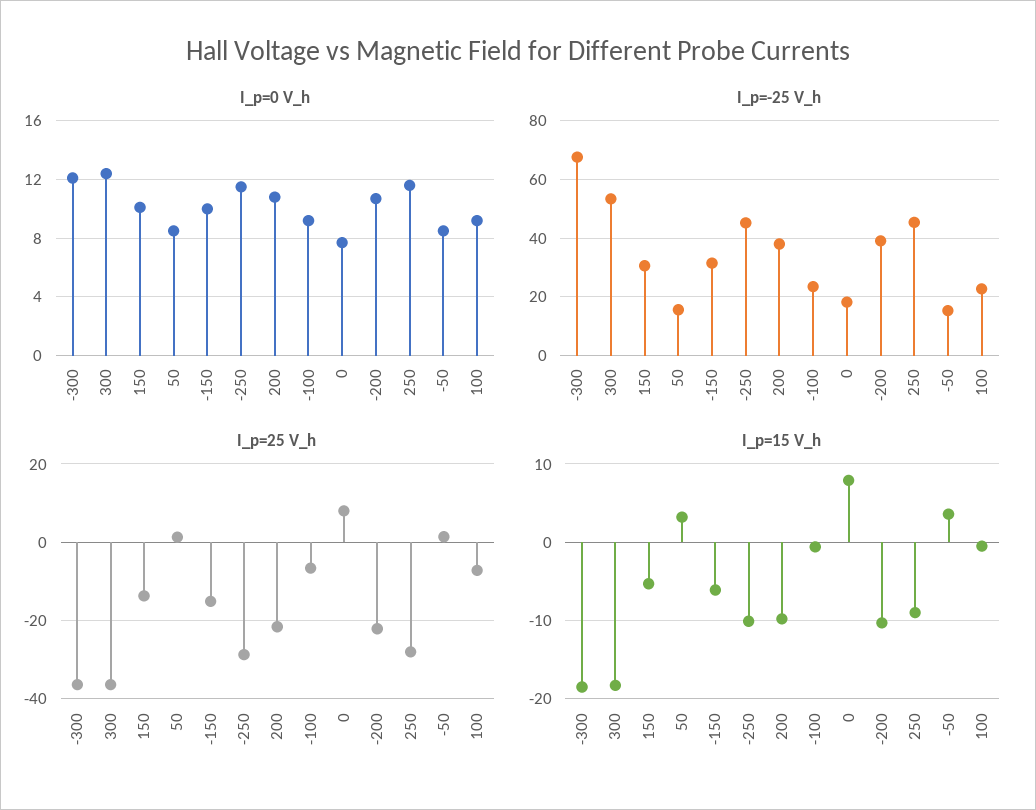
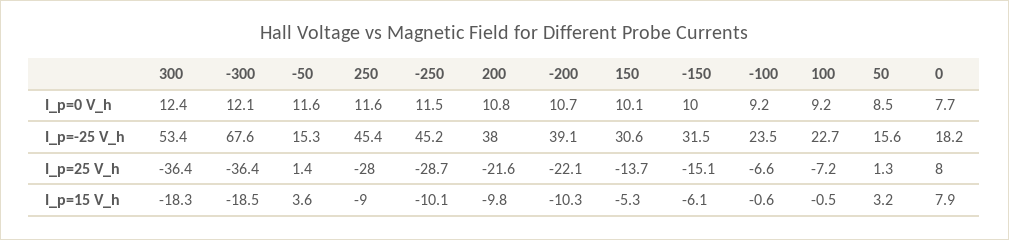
  {
    "I_p=0 V_h": {
      "-300": 12.1,
      "300": 12.4,
      "150": 10.1,
      "50": 8.5,
      "-150": 10,
      "-250": 11.5,
      "200": 10.8,
      "-100": 9.2,
      "0": 7.7,
      "-200": 10.7,
      "250": 11.6,
-     "-50": 8.5,
+     "-50": 11.6,
      "100": 9.2
    },
    "I_p=-25 V_h": {
      "-300": 67.6,
      "300": 53.4,
      "150": 30.6,
      "50": 15.6,
      "-150": 31.5,
      "-250": 45.2,
      "200": 38,
      "-100": 23.5,
      "0": 18.2,
      "-200": 39.1,
      "250": 45.4,
      "-50": 15.3,
      "100": 22.7
    },
    "I_p=25 V_h": {
      "-300": -36.4,
      "300": -36.4,
      "150": -13.7,
      "50": 1.3,
      "-150": -15.1,
      "-250": -28.7,
      "200": -21.6,
      "-100": -6.6,
      "0": 8,
      "-200": -22.1,
      "250": -28,
      "-50": 1.4,
      "100": -7.2
    },
    "I_p=15 V_h": {
      "-300": -18.5,
      "300": -18.3,
      "150": -5.3,
      "50": 3.2,
      "-150": -6.1,
      "-250": -10.1,
      "200": -9.8,
      "-100": -0.6,
      "0": 7.9,
      "-200": -10.3,
      "250": -9,
      "-50": 3.6,
      "100": -0.5
    }
  }

